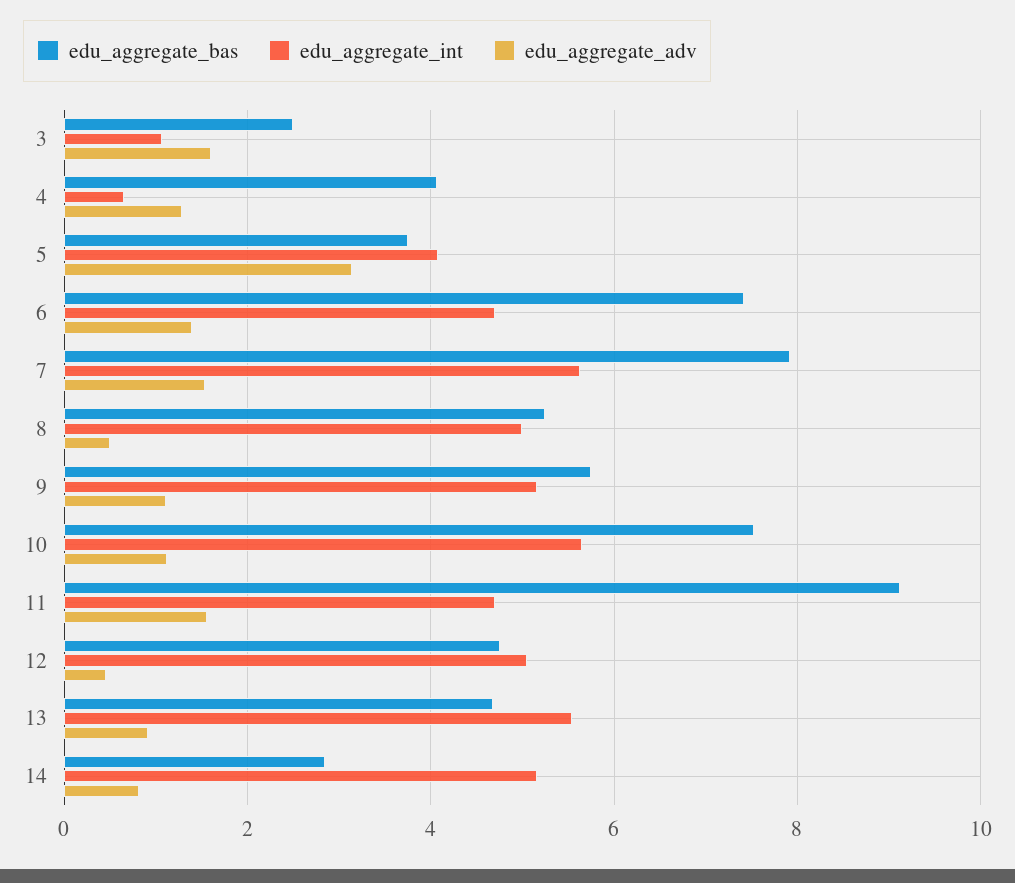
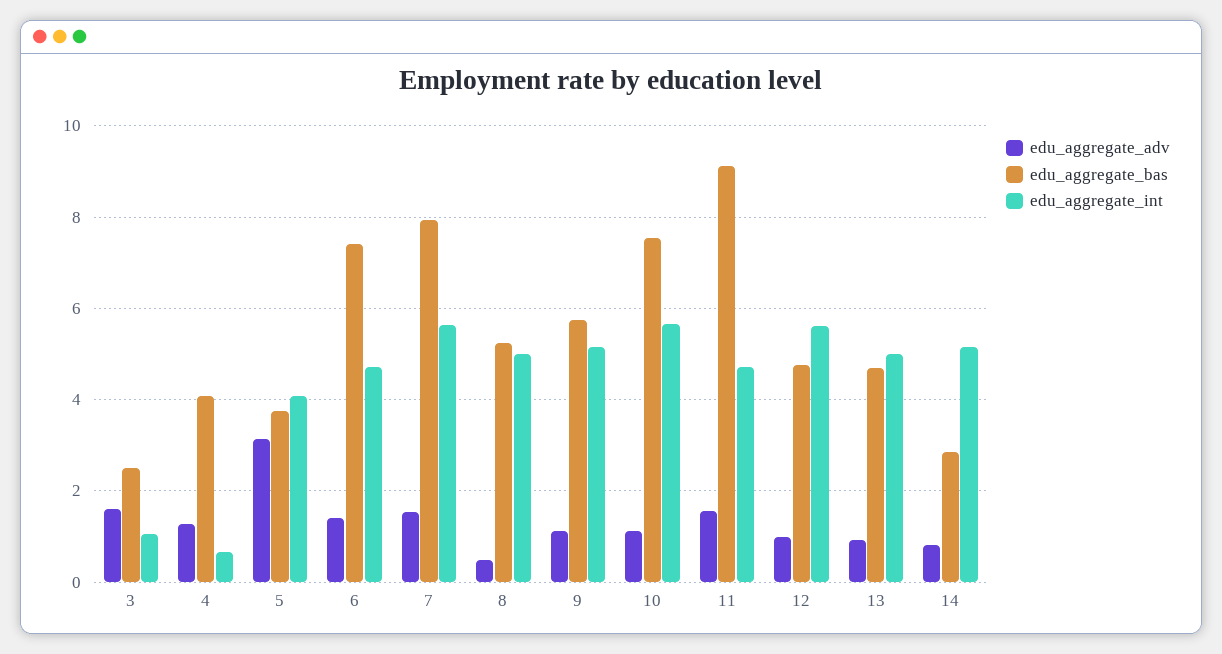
  {
    "edu_aggregate_bas": {
      "3": 2.4,
      "4": 4,
      "5": 3.8,
      "6": 7.4,
      "7": 8,
      "8": 5.2,
      "9": 5.8,
      "10": 7.6,
      "11": 9.2,
      "12": 4.8,
      "13": 4.6,
      "14": 2.8
    },
    "edu_aggregate_int": {
      "3": 1,
      "4": 0.6,
      "5": 4,
      "6": 4.8,
      "7": 5.6,
      "8": 5,
      "9": 5.2,
      "10": 5.6,
      "11": 4.8,
-     "12": 5,
+     "12": 5.6,
-     "13": 5.6,
+     "13": 5,
      "14": 5.2
    },
    "edu_aggregate_adv": {
      "3": 1.6,
      "4": 1.2,
      "5": 3.2,
      "6": 1.4,
      "7": 1.6,
      "8": 0.4,
      "9": 1.2,
      "10": 1.2,
      "11": 1.6,
-     "12": 0.4,
+     "12": 1,
      "13": 1,
      "14": 0.8
    }
  }

